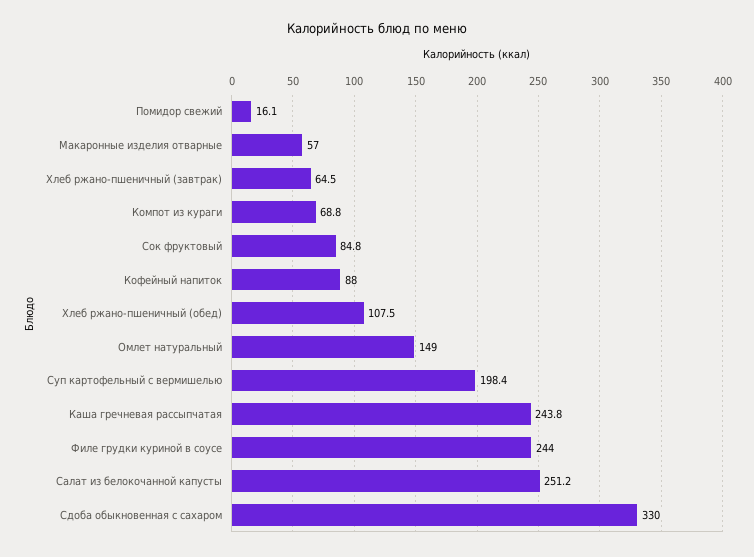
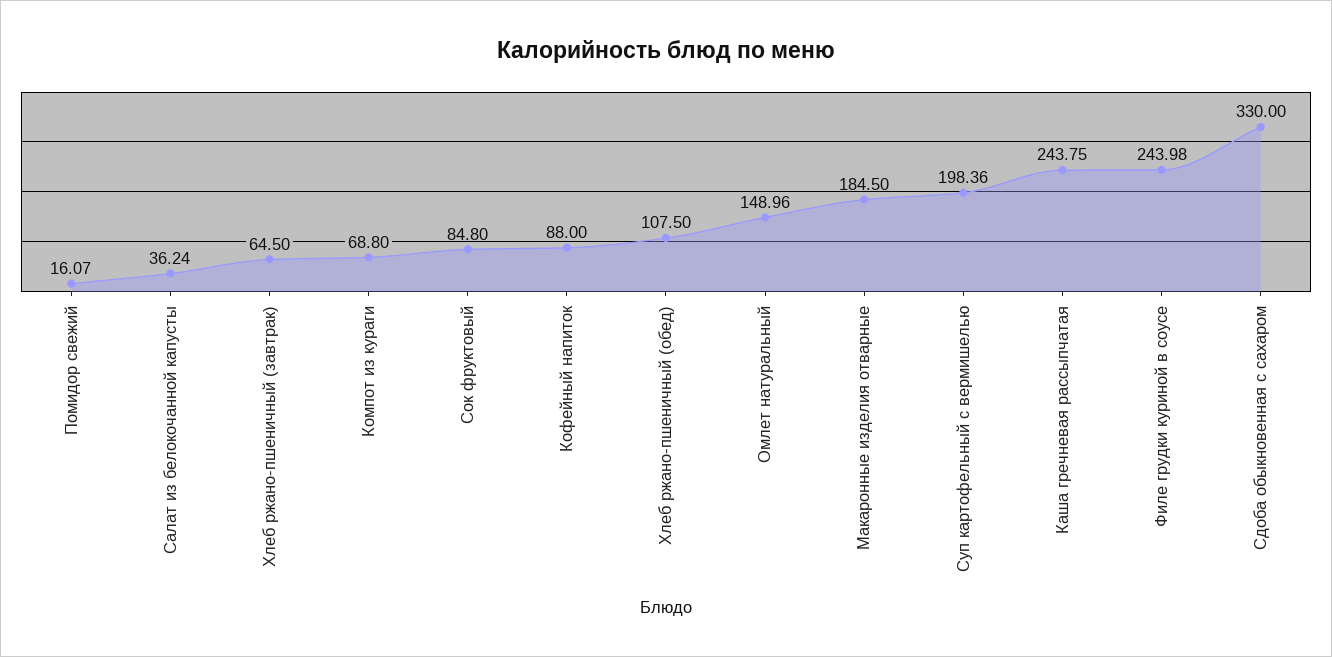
  {
    "Помидор свежий": 16.07,
-   "Макаронные изделия отварные": 57,
+   "Макаронные изделия отварные": 184.5,
    "Хлеб ржано-пшеничный (завтрак)": 64.5,
    "Компот из кураги": 68.8,
    "Сок фруктовый": 84.8,
    "Кофейный напиток": 88,
    "Хлеб ржано-пшеничный (обед)": 107.5,
    "Омлет натуральный": 148.96,
    "Суп картофельный с вермишелью": 198.36,
    "Каша гречневая рассыпчатая": 243.75,
    "Филе грудки куриной в соусе": 243.98,
-   "Салат из белокочанной капусты": 251.2,
+   "Салат из белокочанной капусты": 36.24,
    "Сдоба обыкновенная с сахаром": 330
  }

